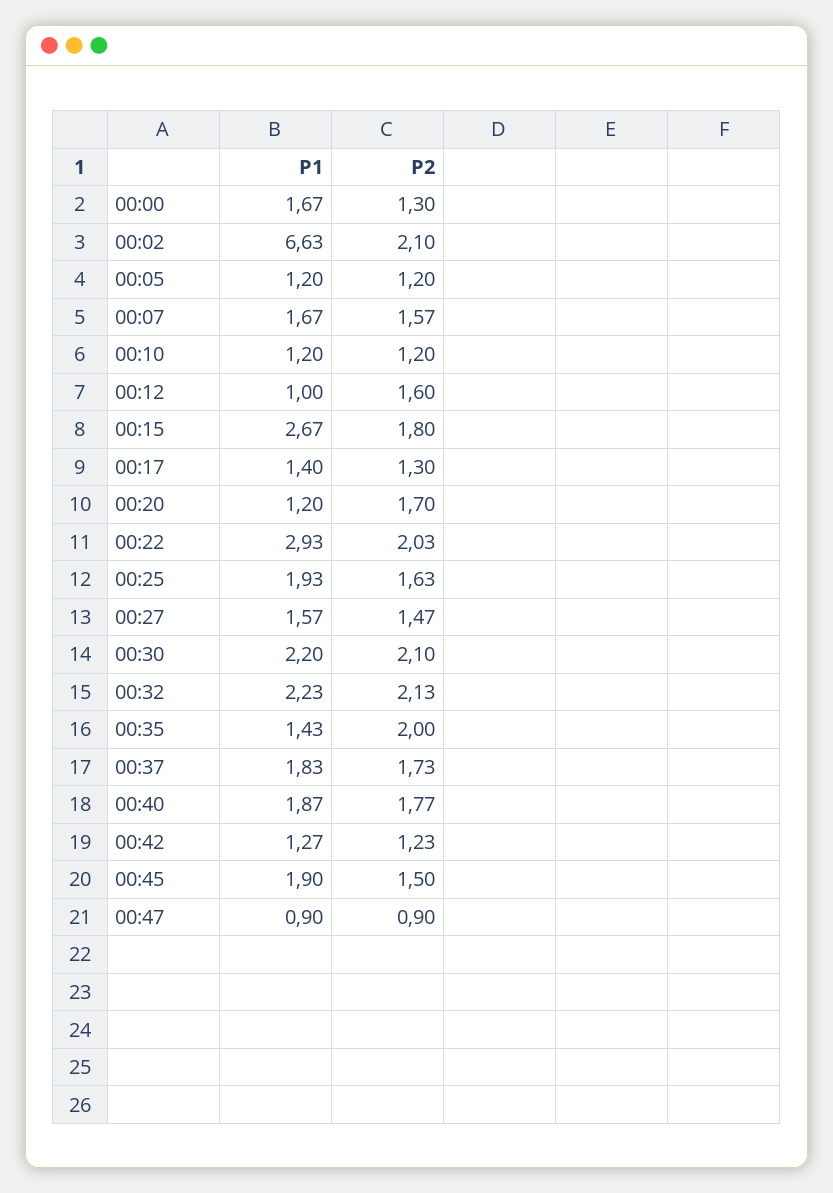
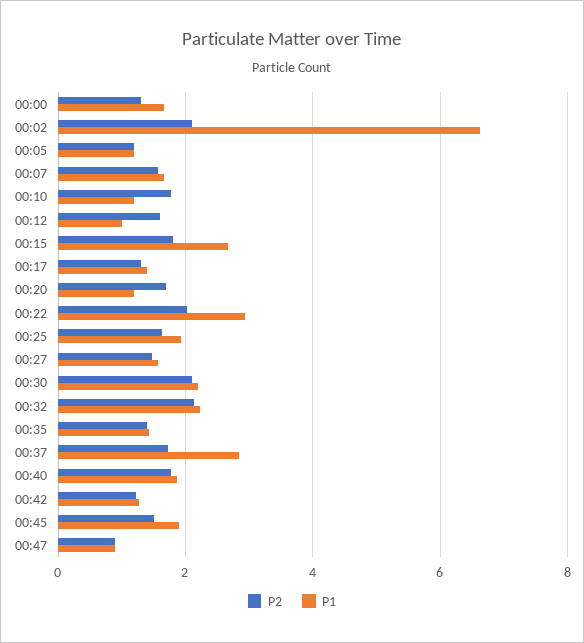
  {
    "P1": {
      "00:00": 1.67,
      "00:02": 6.63,
      "00:05": 1.2,
      "00:07": 1.67,
      "00:10": 1.2,
      "00:12": 1,
      "00:15": 2.67,
      "00:17": 1.4,
      "00:20": 1.2,
      "00:22": 2.93,
      "00:25": 1.93,
      "00:27": 1.57,
      "00:30": 2.2,
      "00:32": 2.23,
      "00:35": 1.43,
-     "00:37": 1.83,
+     "00:37": 2.8,
      "00:40": 1.87,
      "00:42": 1.27,
      "00:45": 1.9,
      "00:47": 0.9
    },
    "P2": {
      "00:00": 1.3,
      "00:02": 2.1,
      "00:05": 1.2,
      "00:07": 1.57,
-     "00:10": 1.2,
+     "00:10": 1.8,
      "00:12": 1.6,
      "00:15": 1.8,
      "00:17": 1.3,
      "00:20": 1.7,
      "00:22": 2.03,
      "00:25": 1.63,
      "00:27": 1.47,
      "00:30": 2.1,
      "00:32": 2.13,
-     "00:35": 2,
+     "00:35": 1.4,
      "00:37": 1.73,
      "00:40": 1.77,
      "00:42": 1.23,
      "00:45": 1.5,
      "00:47": 0.9
    }
  }

